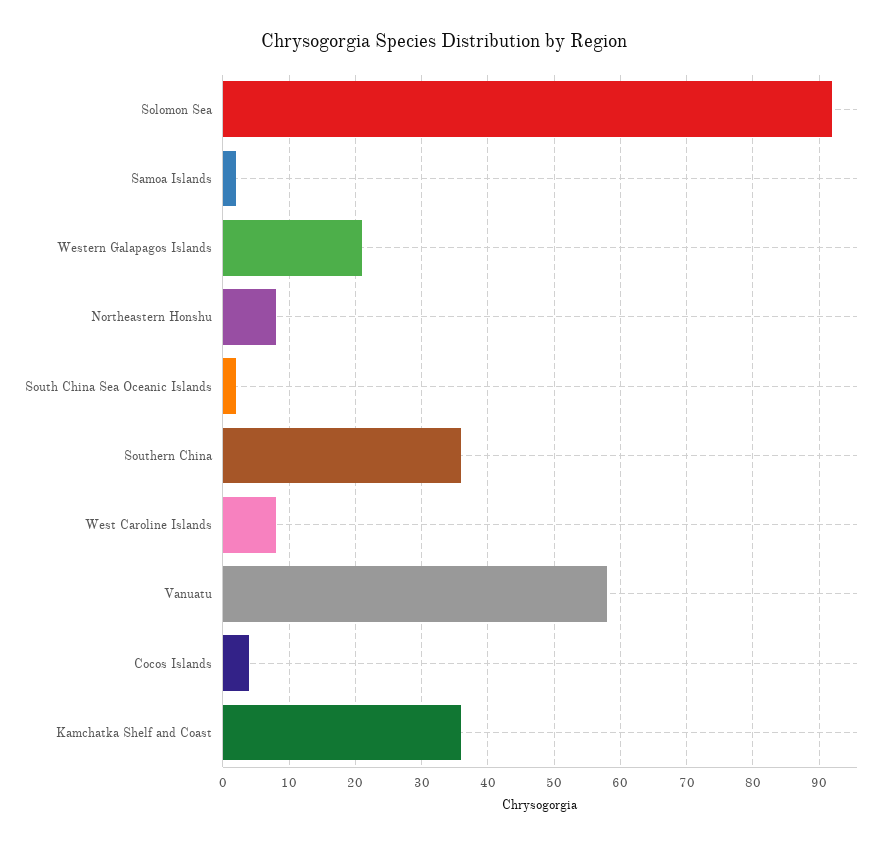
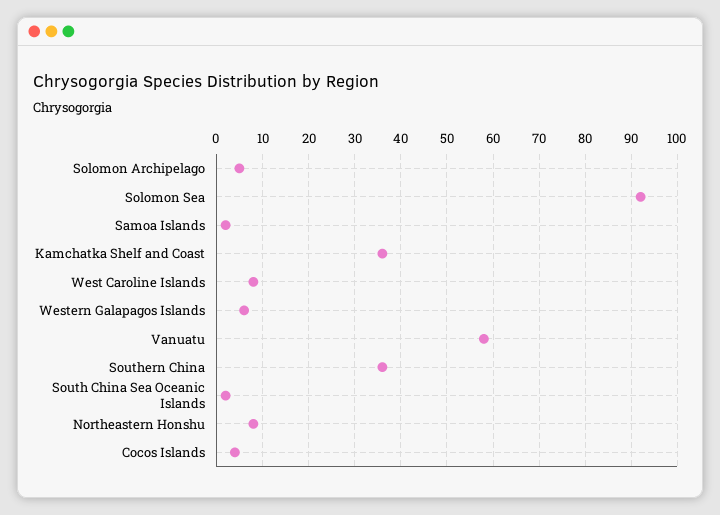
  {
    "Solomon Sea": 92,
    "Samoa Islands": 2,
-   "Western Galapagos Islands": 21,
+   "Western Galapagos Islands": 5,
    "Northeastern Honshu": 8,
    "South China Sea Oceanic Islands": 2,
    "Southern China": 36,
    "West Caroline Islands": 8,
    "Vanuatu": 58,
    "Cocos Islands": 4,
-   "Kamchatka Shelf and Coast": 36
+   "Kamchatka Shelf and Coast": 36,
+   "Solomon Archipelago": 5
  }

